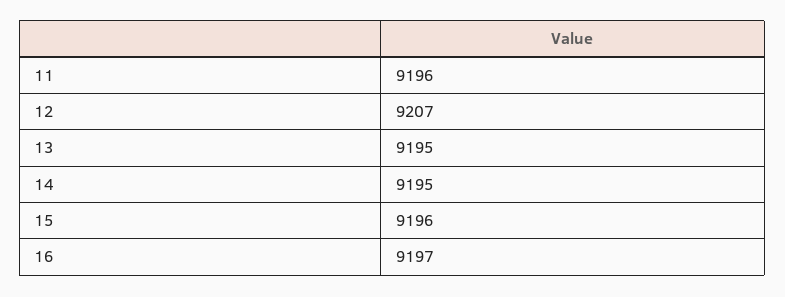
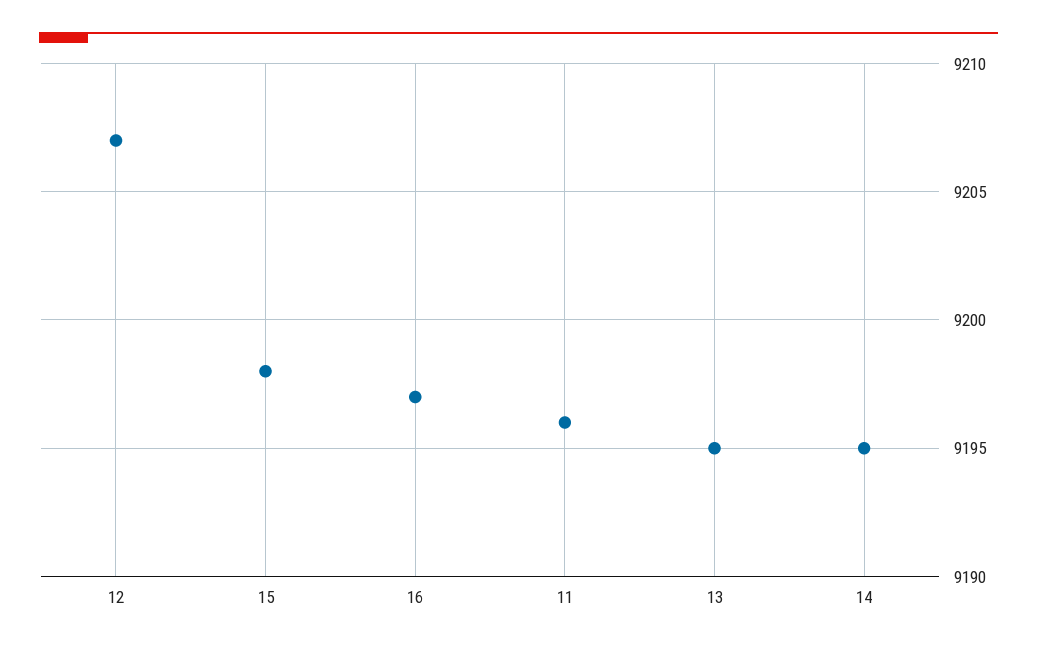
  {
    "11": 9196,
    "12": 9207,
    "13": 9195,
    "14": 9195,
-   "15": 9196,
+   "15": 9198,
    "16": 9197
  }

